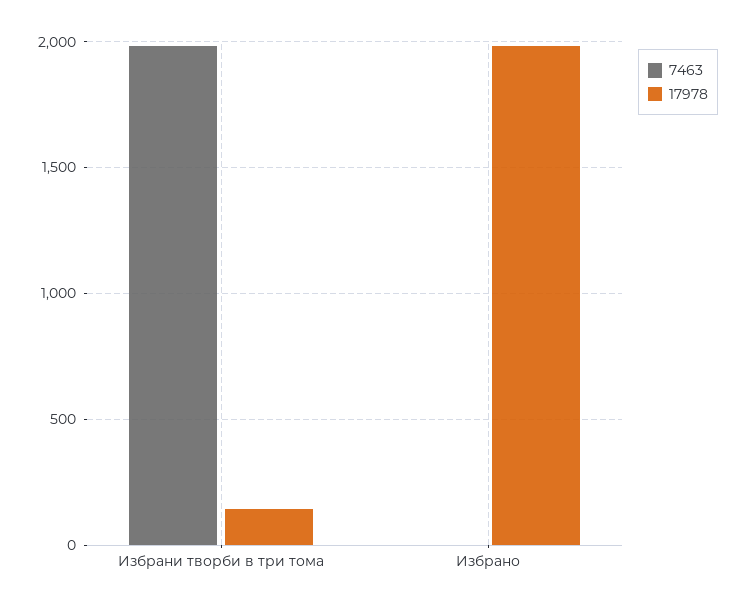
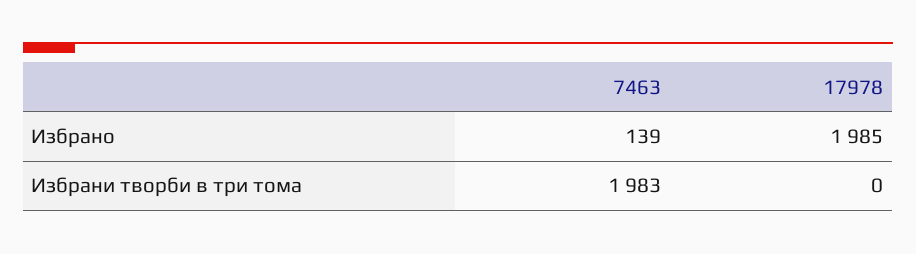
  {
    "7463": {
      "Избрани творби в три тома": 1983,
-     "Избрано": 0
+     "Избрано": 139
    },
    "17978": {
-     "Избрани творби в три тома": 150,
+     "Избрани творби в три тома": 0,
      "Избрано": 1985
    }
  }

